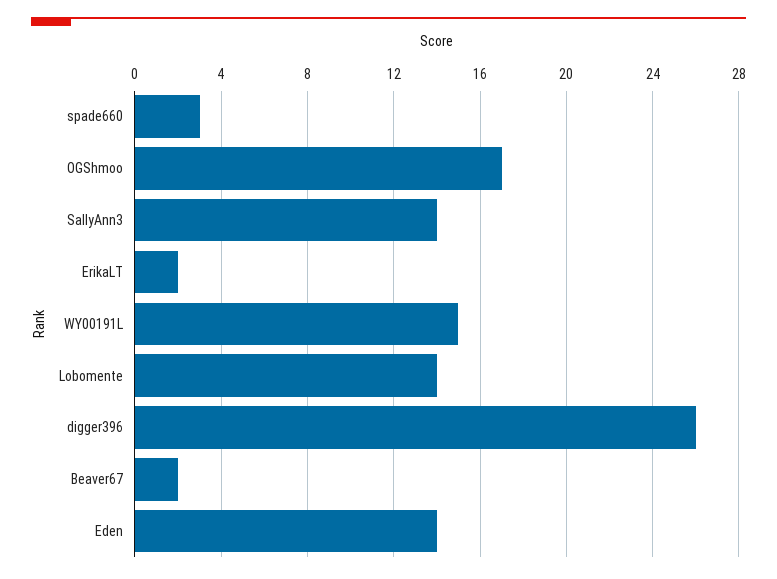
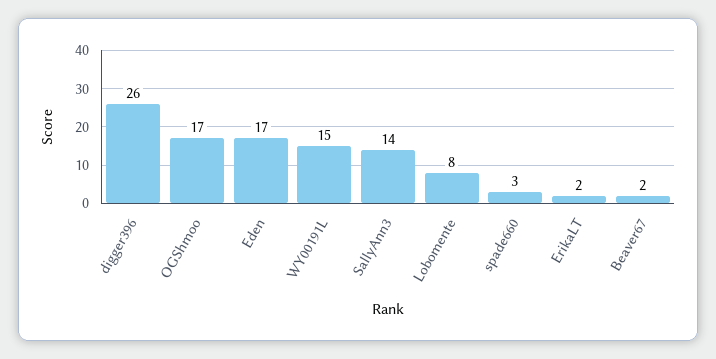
  {
    "spade660": 3,
    "OGShmoo": 17,
    "SallyAnn3": 14,
    "ErikaLT": 2,
    "WY00191L": 15,
-   "Lobomente": 14,
+   "Lobomente": 8,
    "digger396": 26,
    "Beaver67": 2,
-   "Eden": 14
+   "Eden": 17
  }

